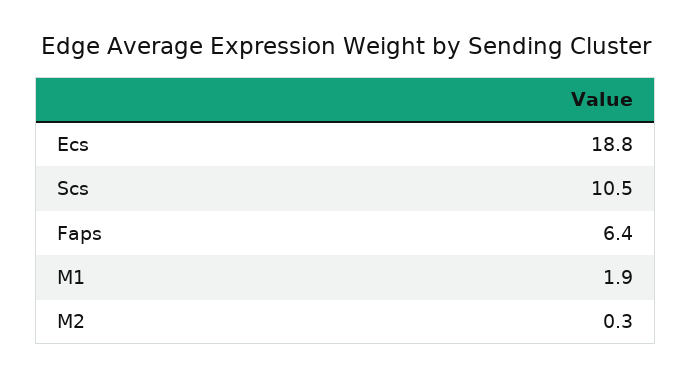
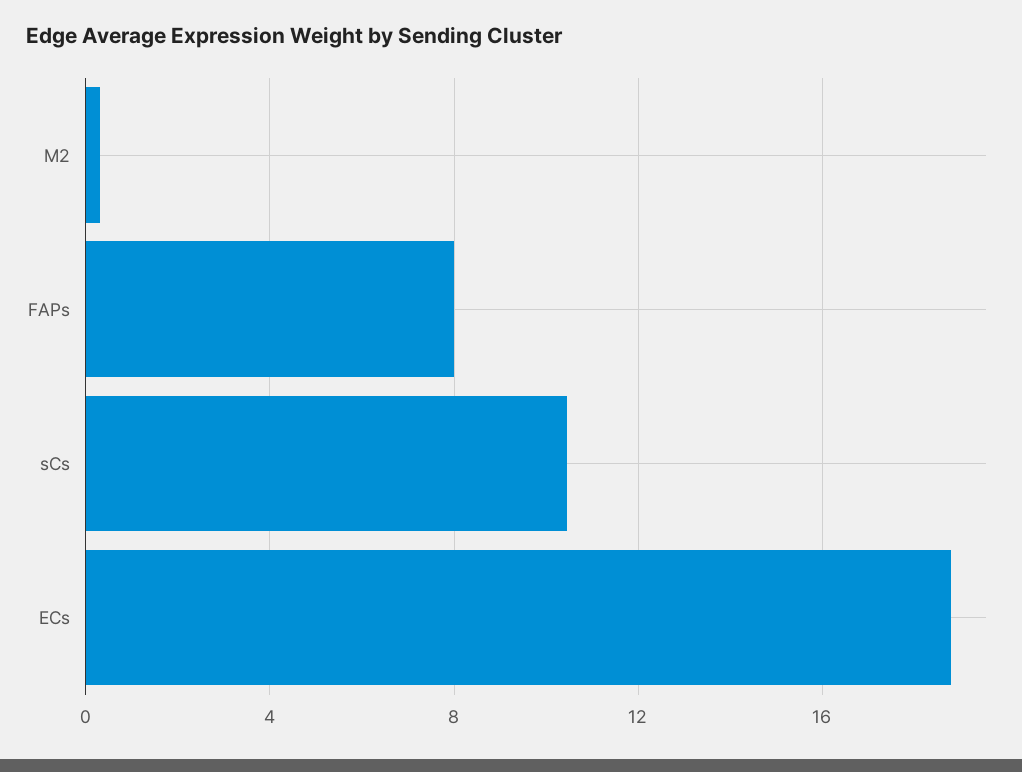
  {
    "Ecs": 18.8,
    "Scs": 10.5,
-   "Faps": 6.4,
+   "Faps": 8,
-   "M1": 1.9,
    "M2": 0.3
  }

